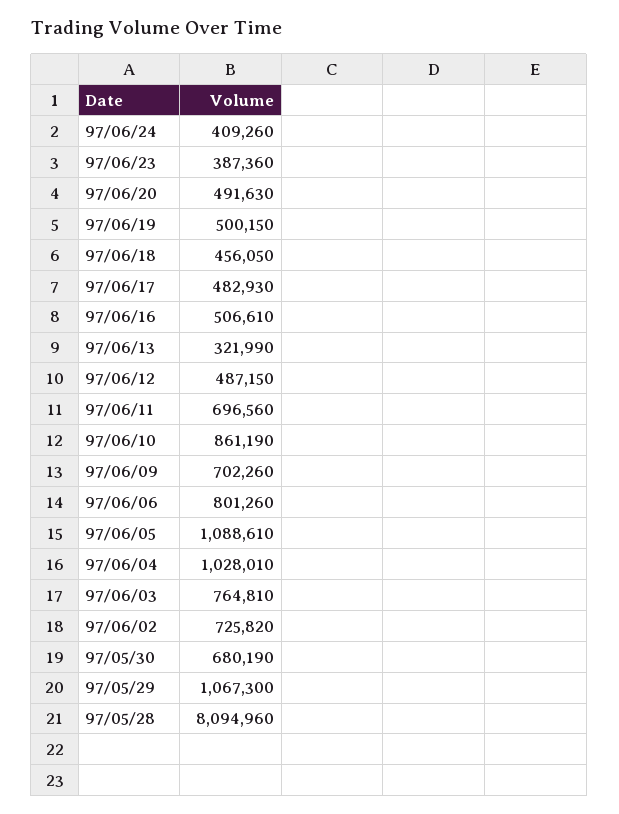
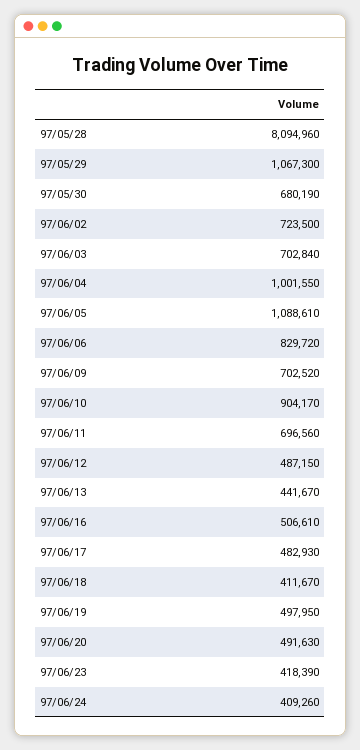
  {
    "97/06/24": 409260,
-   "97/06/23": 387360,
+   "97/06/23": 418390,
    "97/06/20": 491630,
-   "97/06/19": 500150,
+   "97/06/19": 497950,
-   "97/06/18": 456050,
+   "97/06/18": 411670,
    "97/06/17": 482930,
    "97/06/16": 506610,
-   "97/06/13": 321990,
+   "97/06/13": 441670,
    "97/06/12": 487150,
    "97/06/11": 696560,
-   "97/06/10": 861190,
+   "97/06/10": 904170,
-   "97/06/09": 702260,
+   "97/06/09": 702520,
-   "97/06/06": 801260,
+   "97/06/06": 829720,
    "97/06/05": 1088610,
-   "97/06/04": 1028010,
+   "97/06/04": 1001550,
-   "97/06/03": 764810,
+   "97/06/03": 702840,
-   "97/06/02": 725820,
+   "97/06/02": 723500,
    "97/05/30": 680190,
    "97/05/29": 1067300,
    "97/05/28": 8094960
  }

